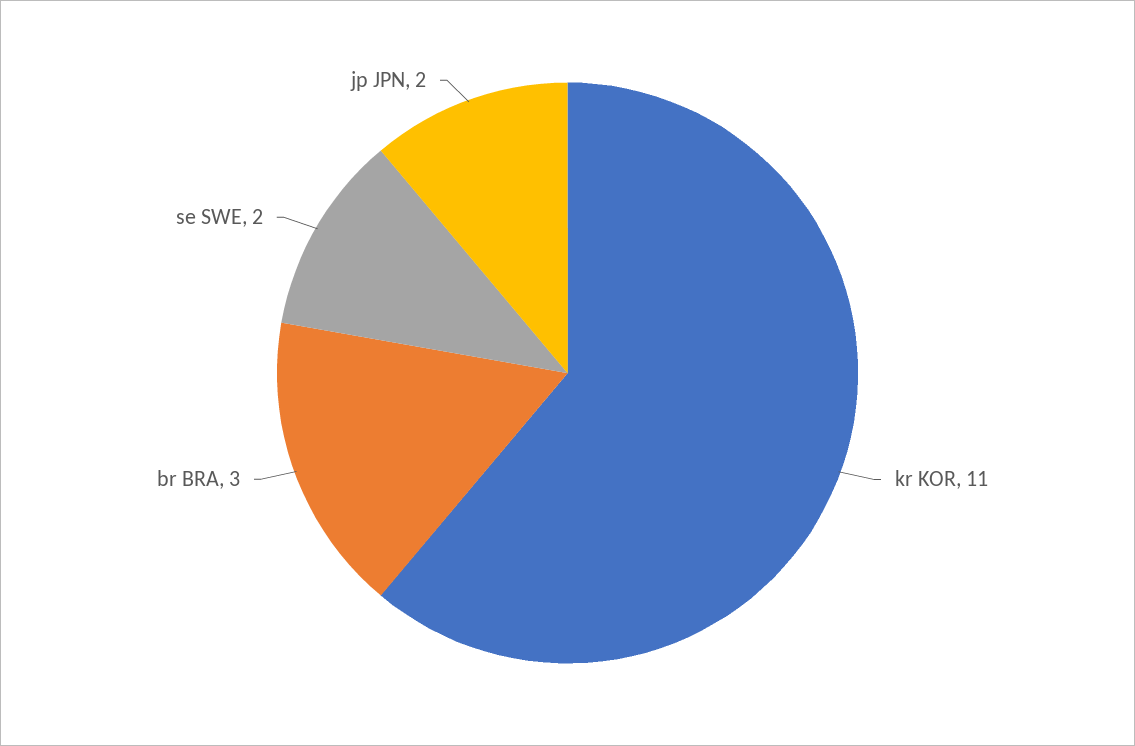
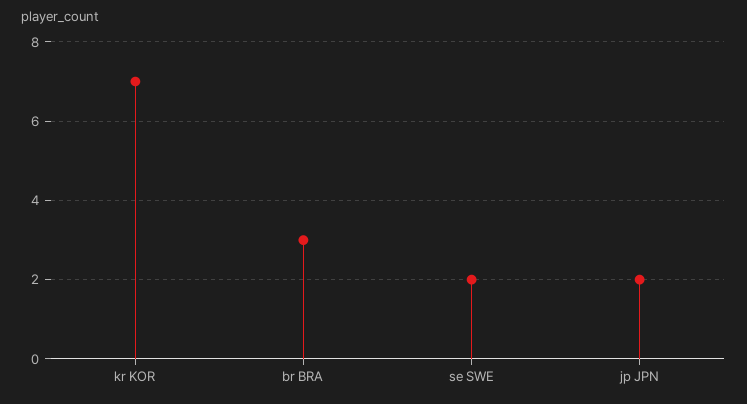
  {
-   "kr KOR": 11,
+   "kr KOR": 7,
    "br BRA": 3,
    "se SWE": 2,
    "jp JPN": 2
  }

